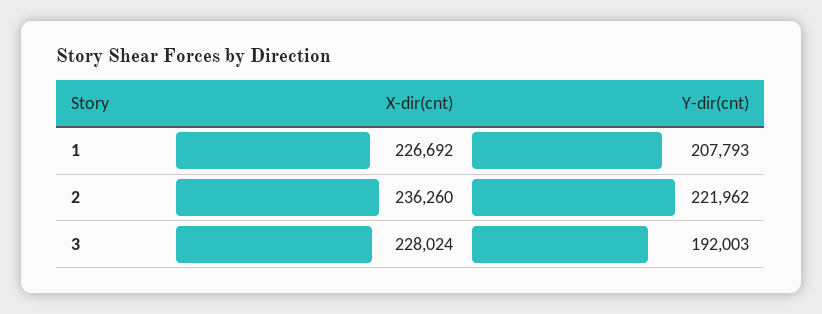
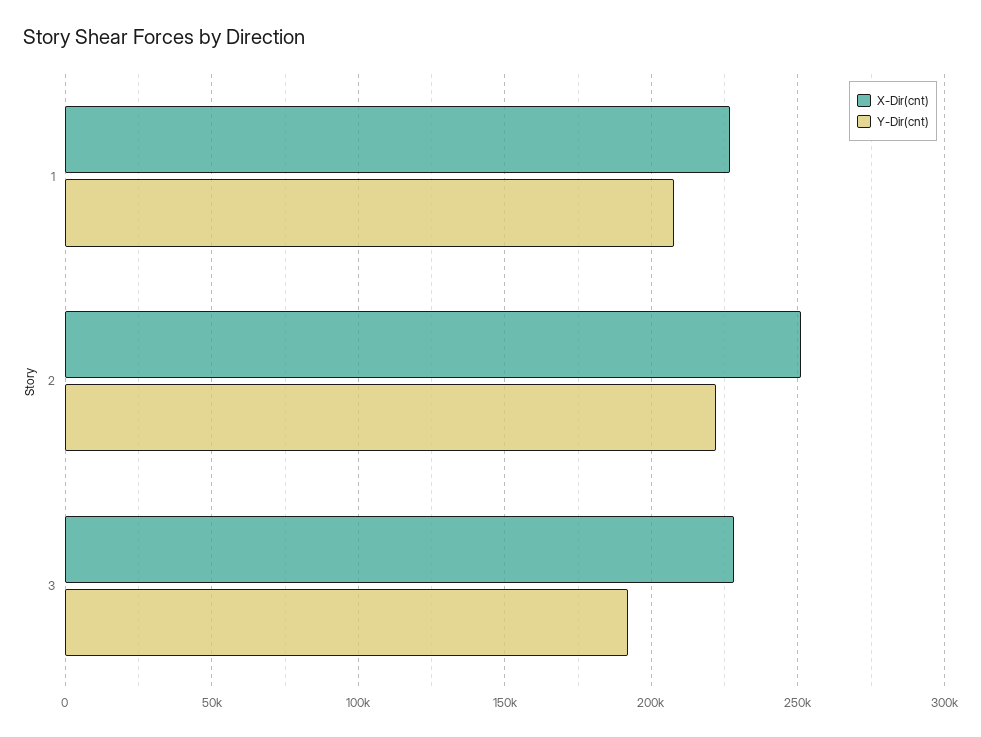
  {
    "X-dir(cnt)": {
      "1": 226692,
-     "2": 236260,
+     "2": 250000,
      "3": 228024
    },
    "Y-dir(cnt)": {
      "1": 207793,
      "2": 221962,
      "3": 192003
    }
  }

